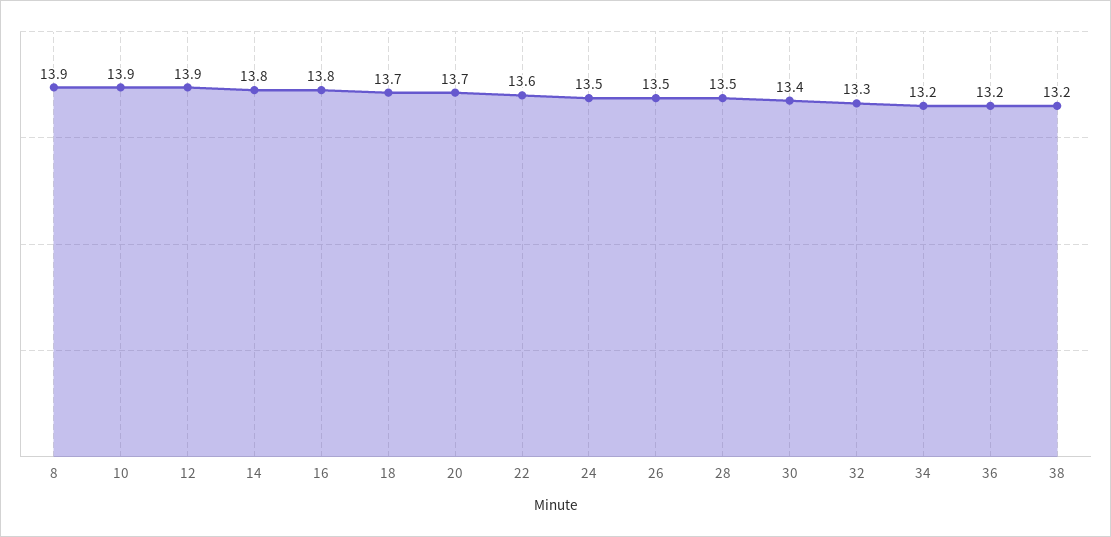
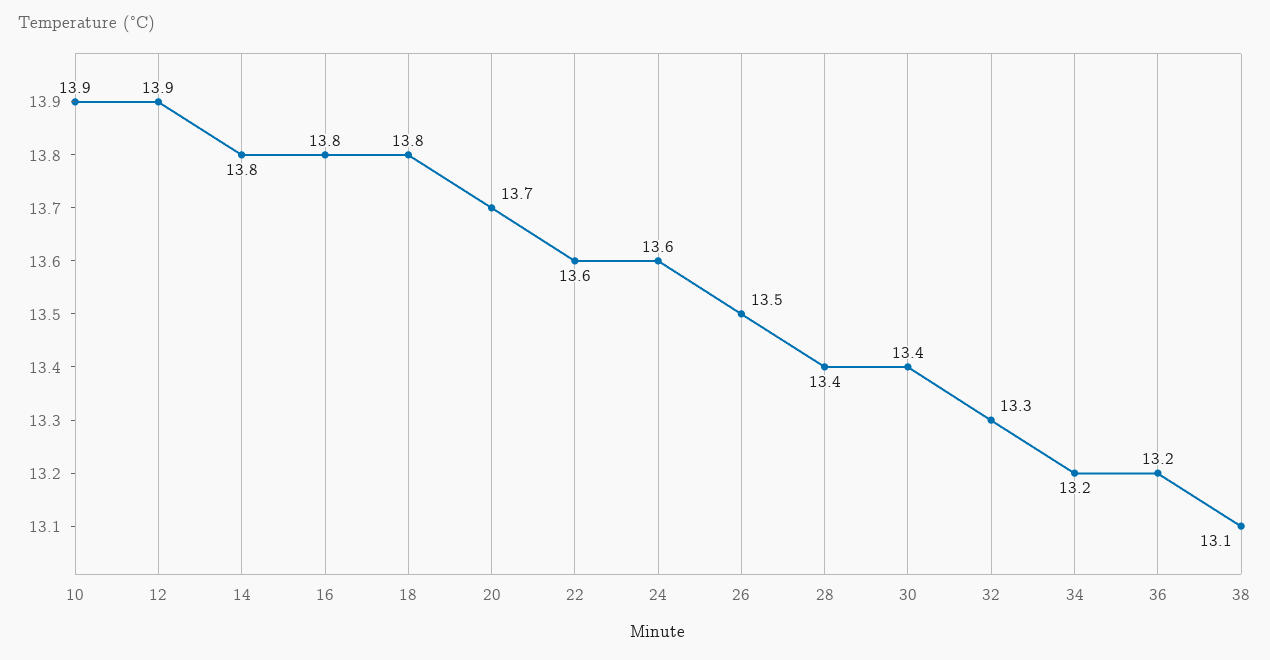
  {
-   "8": 13.9,
    "10": 13.9,
    "12": 13.9,
    "14": 13.8,
    "16": 13.8,
-   "18": 13.7,
+   "18": 13.8,
    "20": 13.7,
    "22": 13.6,
-   "24": 13.5,
+   "24": 13.6,
    "26": 13.5,
-   "28": 13.5,
+   "28": 13.4,
    "30": 13.4,
    "32": 13.3,
    "34": 13.2,
    "36": 13.2,
-   "38": 13.2
+   "38": 13.1
  }

